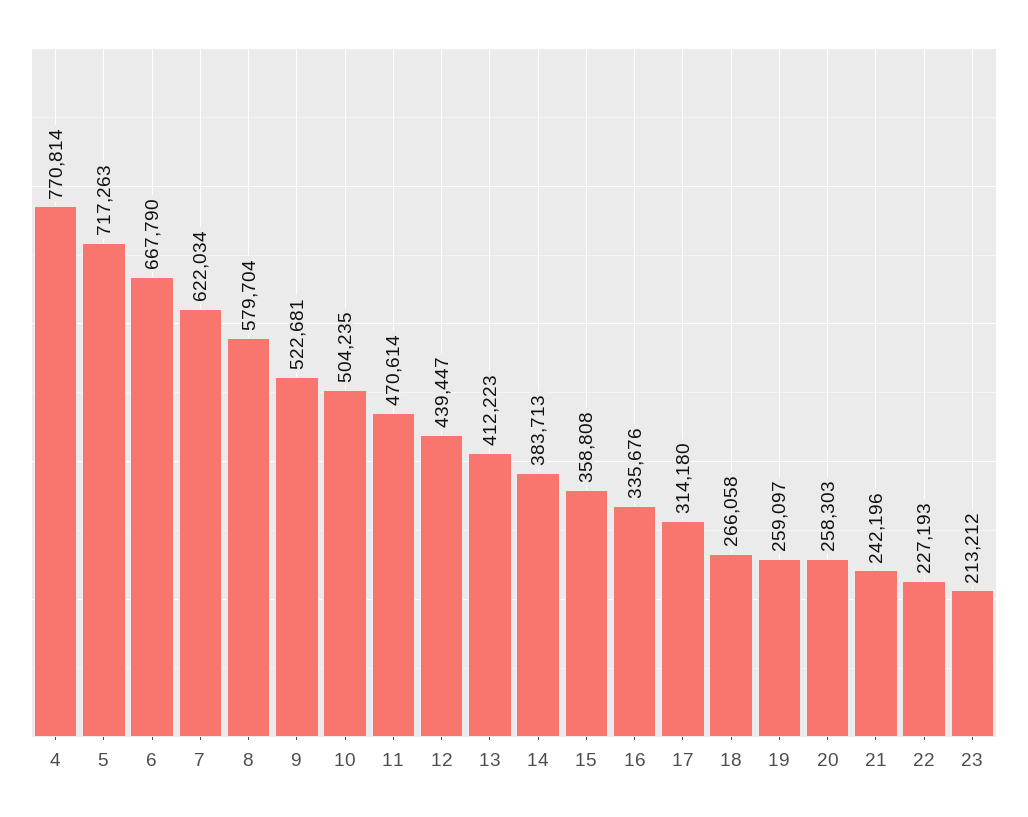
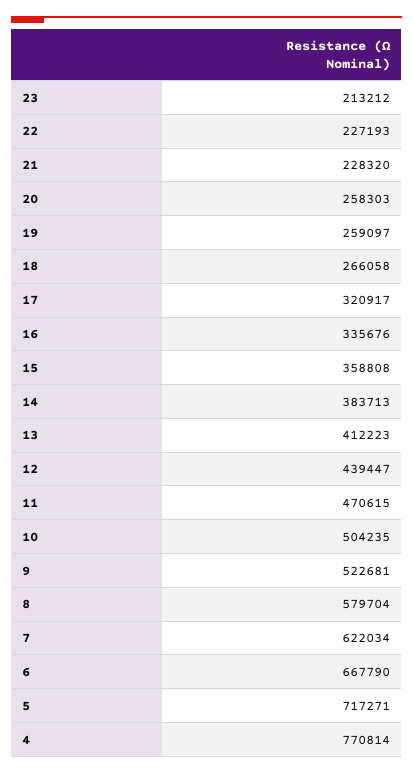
  {
    "4": 770814,
-   "5": 717263,
+   "5": 717271,
    "6": 667790,
    "7": 622034,
    "8": 579704,
    "9": 522681,
    "10": 504235,
-   "11": 470614,
+   "11": 470615,
    "12": 439447,
    "13": 412223,
    "14": 383713,
    "15": 358808,
    "16": 335676,
-   "17": 314180,
+   "17": 320917,
    "18": 266058,
    "19": 259097,
    "20": 258303,
-   "21": 242196,
+   "21": 228320,
    "22": 227193,
    "23": 213212
  }

